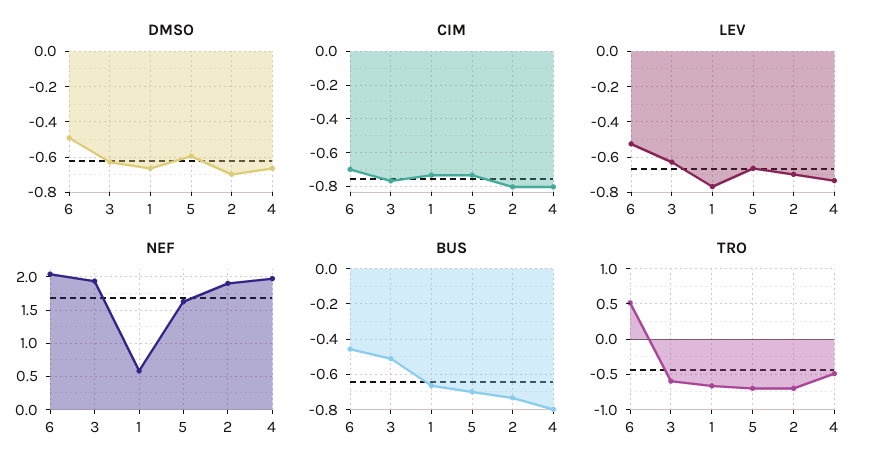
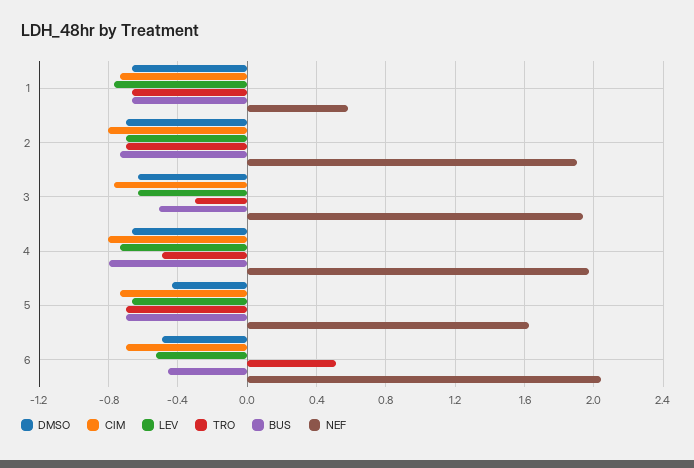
  {
    "DMSO": {
      "6": -0.5,
      "3": -0.65,
      "1": -0.65,
-     "5": -0.6,
+     "5": -0.45,
      "2": -0.7,
      "4": -0.65
    },
    "CIM": {
      "6": -0.7,
      "3": -0.75,
      "1": -0.75,
      "5": -0.75,
      "2": -0.8,
      "4": -0.8
    },
    "LEV": {
      "6": -0.55,
      "3": -0.65,
      "1": -0.75,
      "5": -0.65,
      "2": -0.7,
      "4": -0.75
    },
    "NEF": {
      "6": 2.05,
      "3": 1.95,
      "1": 0.6,
      "5": 1.65,
      "2": 1.9,
      "4": 1.95
    },
    "BUS": {
      "6": -0.45,
      "3": -0.5,
      "1": -0.65,
      "5": -0.7,
      "2": -0.75,
      "4": -0.8
    },
    "TRO": {
      "6": 0.5,
-     "3": -0.6,
+     "3": -0.3,
      "1": -0.65,
      "5": -0.7,
      "2": -0.7,
      "4": -0.5
    }
  }

